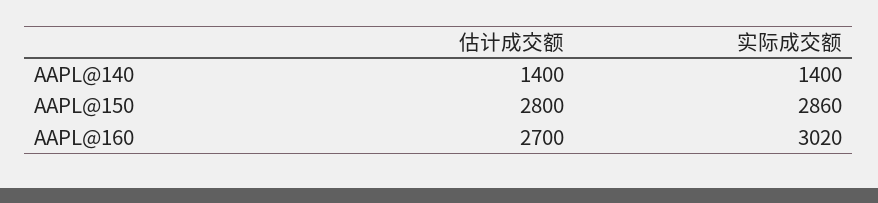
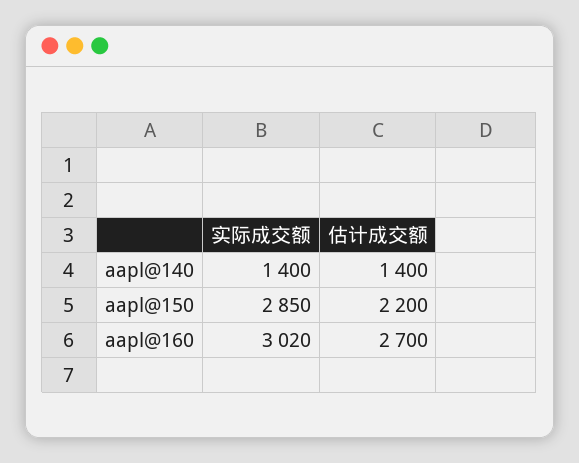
  {
    "估计成交额": {
      "AAPL@140": 1400,
-     "AAPL@150": 2800,
+     "AAPL@150": 2200,
      "AAPL@160": 2700
    },
    "实际成交额": {
      "AAPL@140": 1400,
-     "AAPL@150": 2860,
+     "AAPL@150": 2850,
      "AAPL@160": 3020
    }
  }

